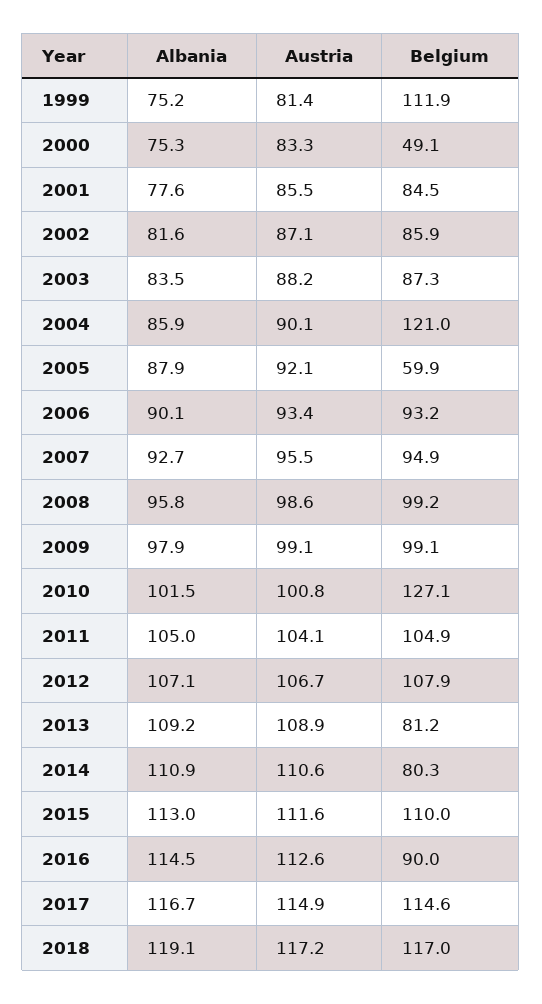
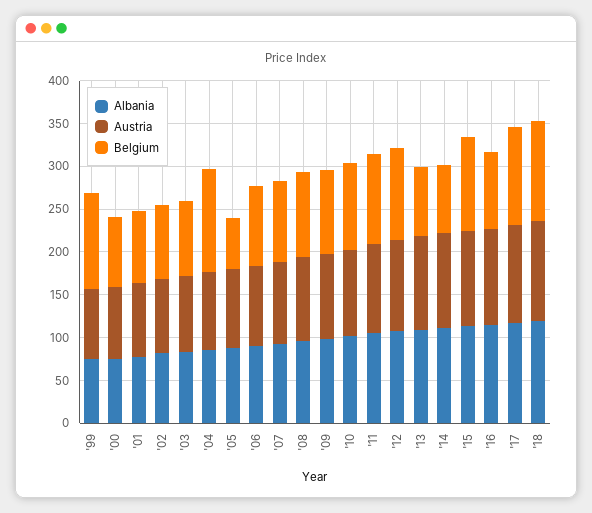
  {
    "Albania": {
      "1999": 75.2,
      "2000": 75.3,
      "2001": 77.6,
      "2002": 81.6,
      "2003": 83.5,
      "2004": 85.9,
      "2005": 87.9,
      "2006": 90.1,
      "2007": 92.7,
      "2008": 95.8,
      "2009": 97.9,
      "2010": 101.5,
      "2011": 105,
      "2012": 107.1,
      "2013": 109.2,
      "2014": 110.9,
      "2015": 113,
      "2016": 114.5,
      "2017": 116.7,
      "2018": 119.1
    },
    "Austria": {
      "1999": 81.4,
      "2000": 83.3,
      "2001": 85.5,
      "2002": 87.1,
      "2003": 88.2,
      "2004": 90.1,
      "2005": 92.1,
      "2006": 93.4,
      "2007": 95.5,
      "2008": 98.6,
      "2009": 99.1,
      "2010": 100.8,
      "2011": 104.1,
      "2012": 106.7,
      "2013": 108.9,
      "2014": 110.6,
      "2015": 111.6,
      "2016": 112.6,
      "2017": 114.9,
      "2018": 117.2
    },
    "Belgium": {
      "1999": 111.9,
-     "2000": 49.1,
+     "2000": 80,
      "2001": 84.5,
      "2002": 85.9,
      "2003": 87.3,
      "2004": 121,
      "2005": 59.9,
      "2006": 93.2,
      "2007": 94.9,
      "2008": 99.2,
      "2009": 99.1,
-     "2010": 127.1,
+     "2010": 100,
      "2011": 104.9,
      "2012": 107.9,
      "2013": 81.2,
      "2014": 80.3,
      "2015": 110,
      "2016": 90,
      "2017": 114.6,
      "2018": 117
    }
  }

